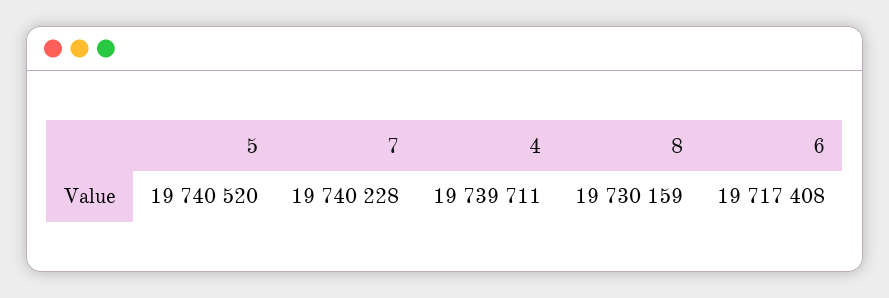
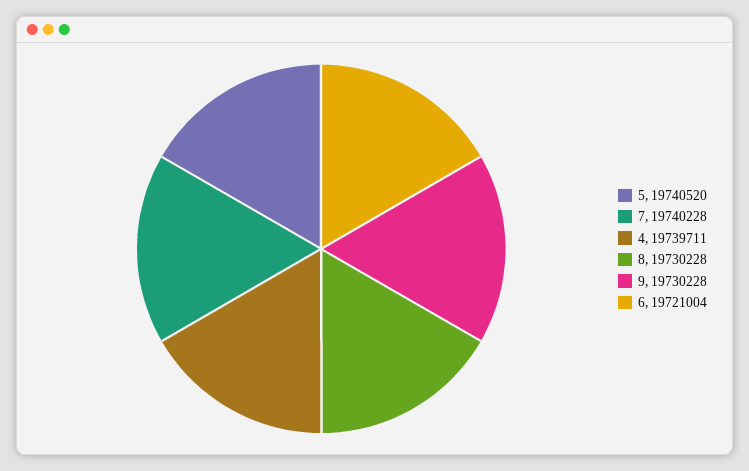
  {
    "5": 19740520,
    "7": 19740228,
    "4": 19739711,
-   "8": 19730159,
+   "8": 19730228,
-   "6": 19717408
+   "6": 19721004,
+   "9": 19730228
  }

